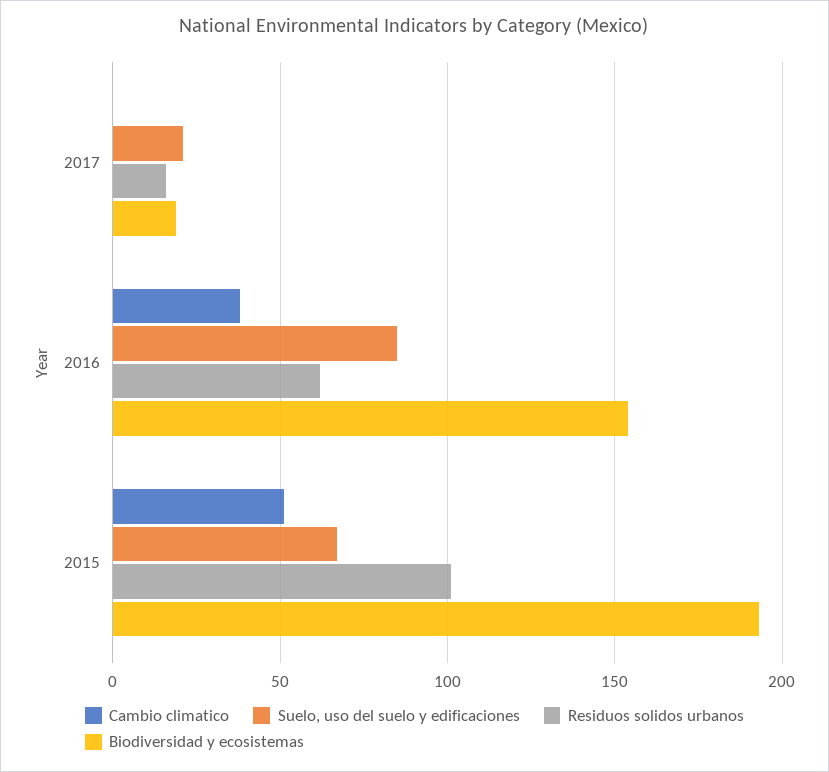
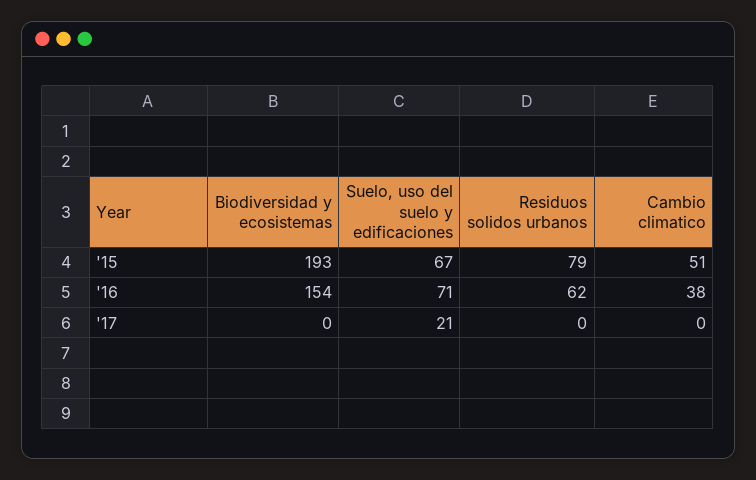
  {
    "Cambio climatico": {
      "2017": 0,
      "2016": 38,
      "2015": 51
    },
    "Suelo, uso del suelo y edificaciones": {
      "2017": 21,
-     "2016": 85,
+     "2016": 71,
      "2015": 67
    },
    "Residuos solidos urbanos": {
-     "2017": 15,
+     "2017": 0,
      "2016": 62,
-     "2015": 100
+     "2015": 79
    },
    "Biodiversidad y ecosistemas": {
-     "2017": 20,
+     "2017": 0,
      "2016": 154,
      "2015": 193
    }
  }

